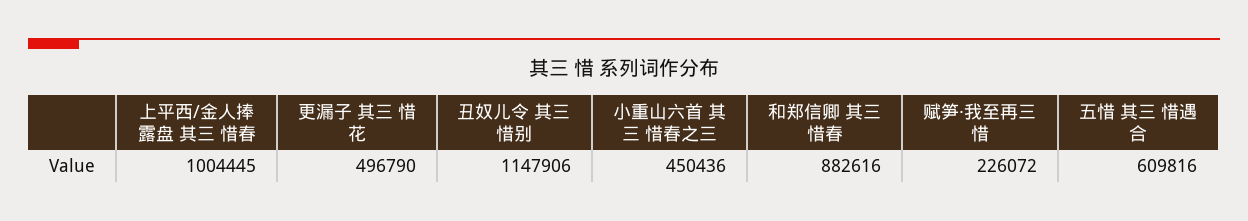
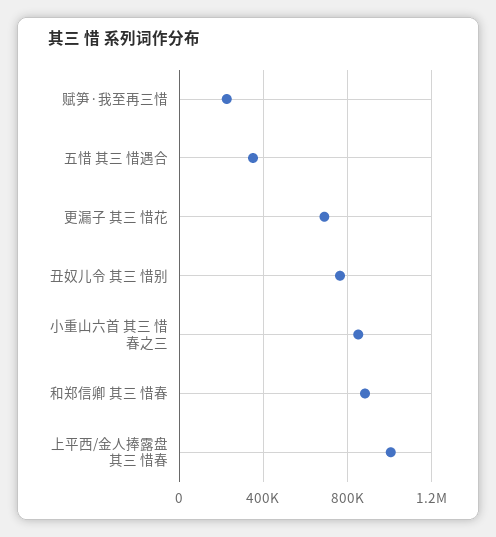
  {
    "上平西/金人捧露盘 其三 惜春": 1004445,
-   "更漏子 其三 惜花": 496790,
+   "更漏子 其三 惜花": 700000,
-   "丑奴儿令 其三 惜别": 1147906,
+   "丑奴儿令 其三 惜别": 750000,
-   "小重山六首 其三 惜春之三": 450436,
+   "小重山六首 其三 惜春之三": 850000,
    "和郑信卿 其三 惜春": 882616,
    "赋笋·我至再三惜": 226072,
-   "五惜 其三 惜遇合": 609816
+   "五惜 其三 惜遇合": 350000
  }

